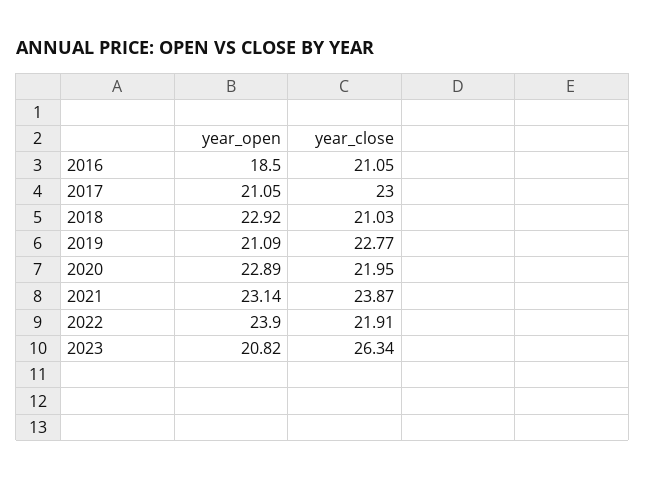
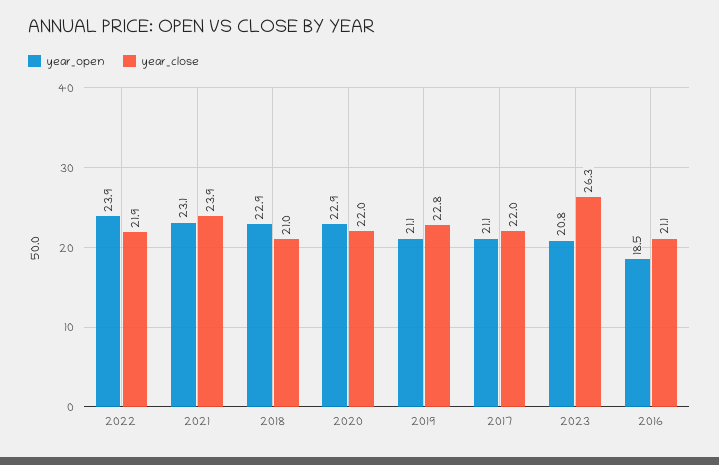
  {
    "year_open": {
      "2016": 18.5,
      "2017": 21.05,
      "2018": 22.92,
      "2019": 21.09,
      "2020": 22.89,
      "2021": 23.14,
      "2022": 23.9,
      "2023": 20.82
    },
    "year_close": {
      "2016": 21.05,
-     "2017": 23,
+     "2017": 22,
      "2018": 21.03,
      "2019": 22.77,
      "2020": 21.95,
      "2021": 23.87,
      "2022": 21.91,
      "2023": 26.34
    }
  }

